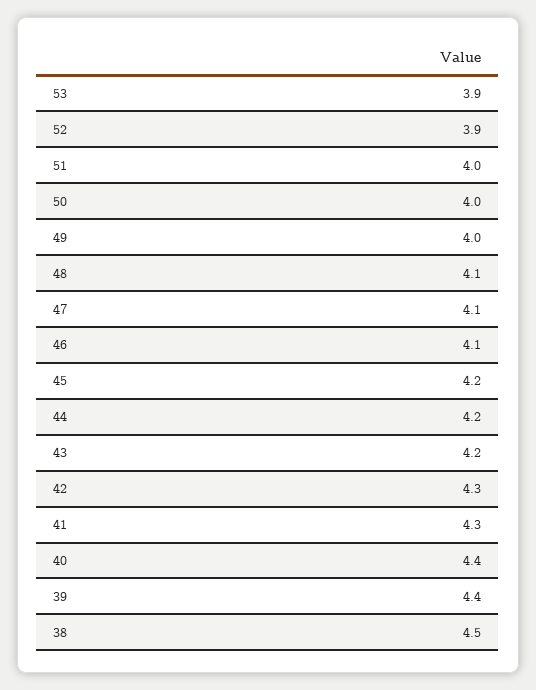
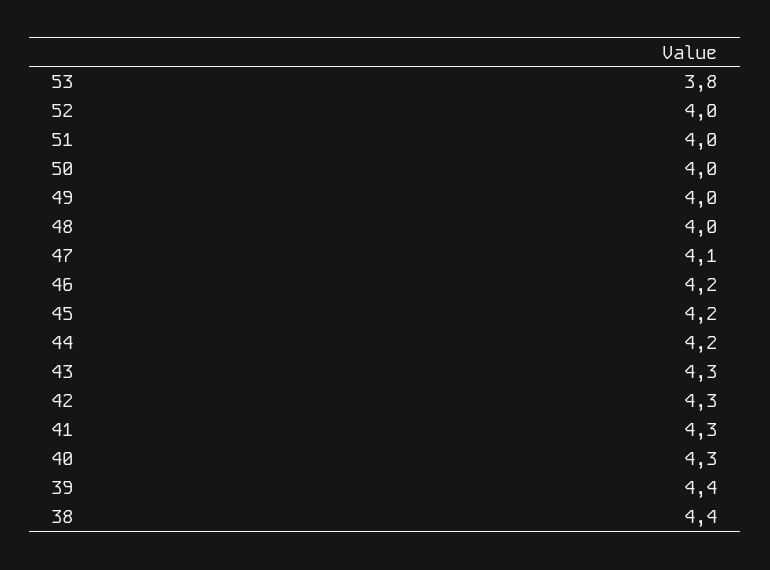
  {
-   "53": 3.9,
+   "53": 3.8,
-   "52": 3.9,
+   "52": 4,
    "51": 4,
    "50": 4,
    "49": 4,
-   "48": 4.1,
+   "48": 4,
    "47": 4.1,
-   "46": 4.1,
+   "46": 4.2,
    "45": 4.2,
    "44": 4.2,
-   "43": 4.2,
+   "43": 4.3,
    "42": 4.3,
    "41": 4.3,
-   "40": 4.4,
+   "40": 4.3,
    "39": 4.4,
-   "38": 4.5
+   "38": 4.4
  }

